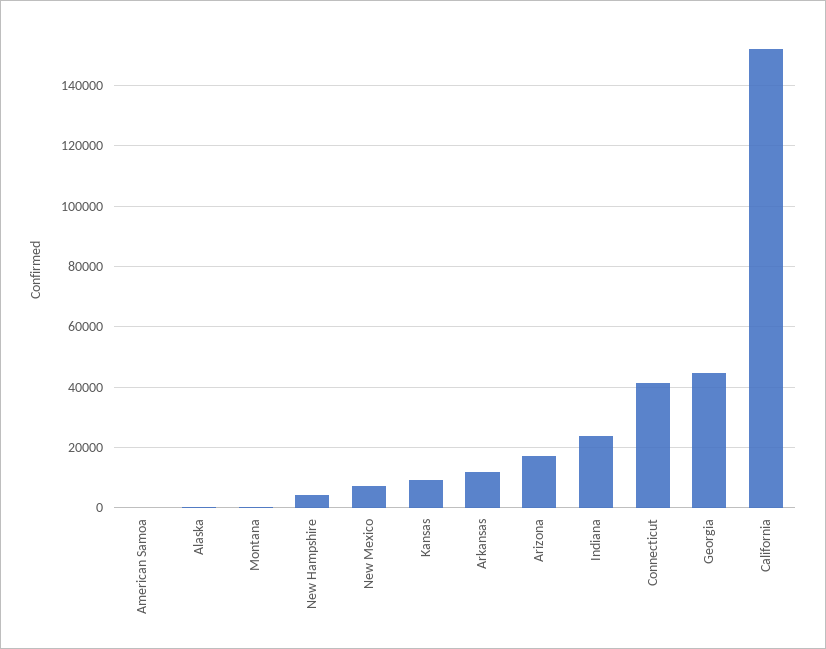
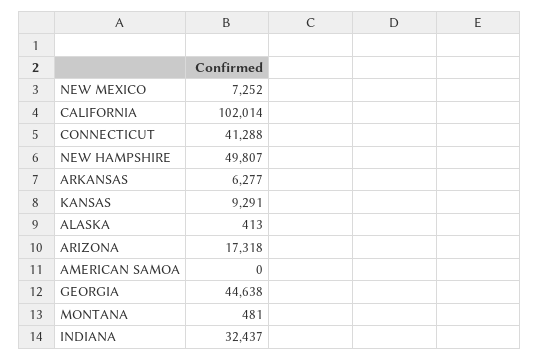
  {
    "American Samoa": 0,
    "Alaska": 413,
    "Montana": 481,
-   "New Hampshire": 4000,
+   "New Hampshire": 49807,
    "New Mexico": 7252,
    "Kansas": 9291,
-   "Arkansas": 12000,
+   "Arkansas": 6277,
    "Arizona": 17318,
-   "Indiana": 24000,
+   "Indiana": 32437,
    "Connecticut": 41288,
    "Georgia": 44638,
-   "California": 152000
+   "California": 102014
  }

